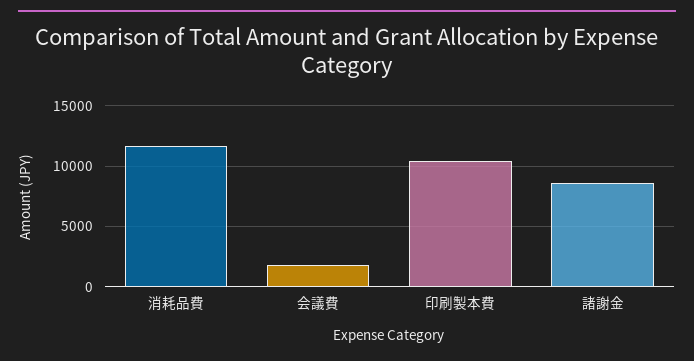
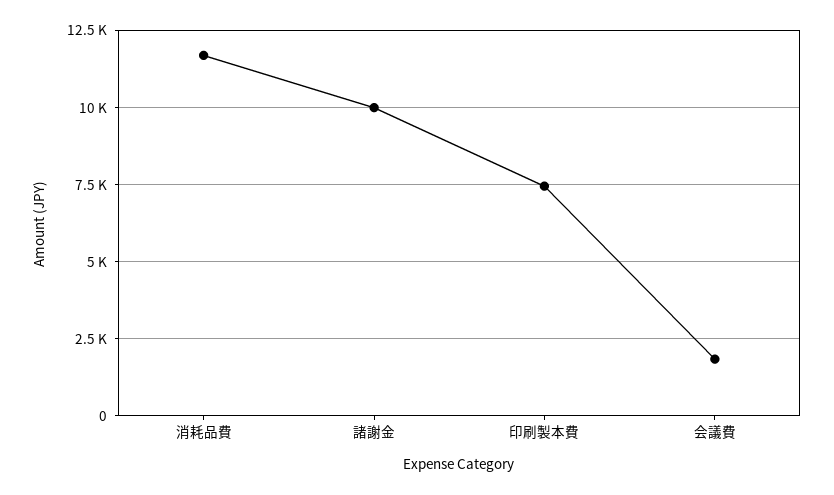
  {
    "消耗品費": 11750,
    "会議費": 1750,
-   "印刷製本費": 10500,
+   "印刷製本費": 7500,
-   "諸謝金": 8500
+   "諸謝金": 10000
  }

